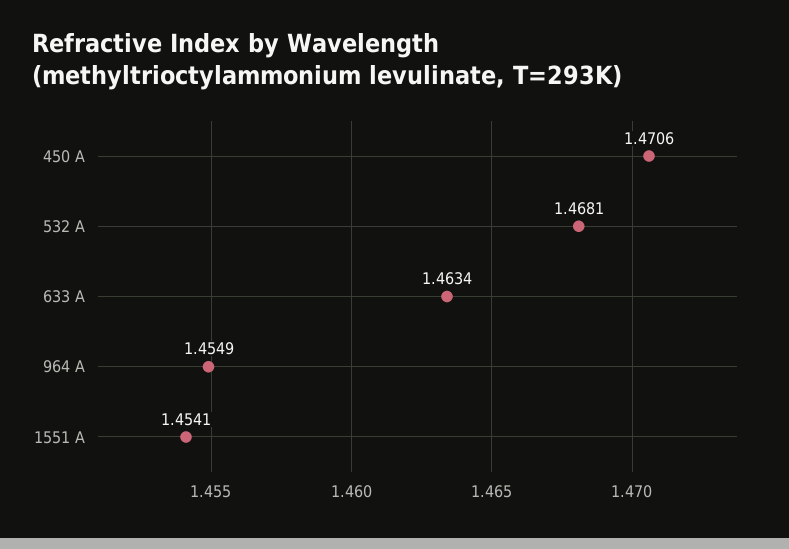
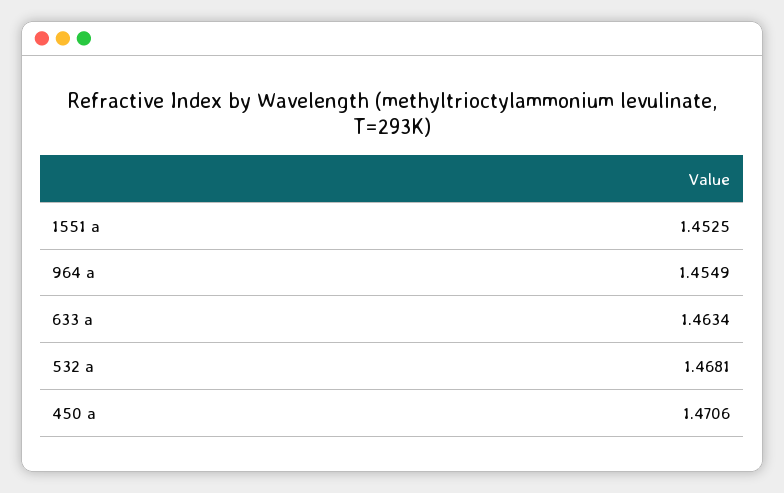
  {
    "450 A": 1.4706,
    "532 A": 1.4681,
    "633 A": 1.4634,
    "964 A": 1.4549,
-   "1551 A": 1.4541
+   "1551 A": 1.4525
  }

